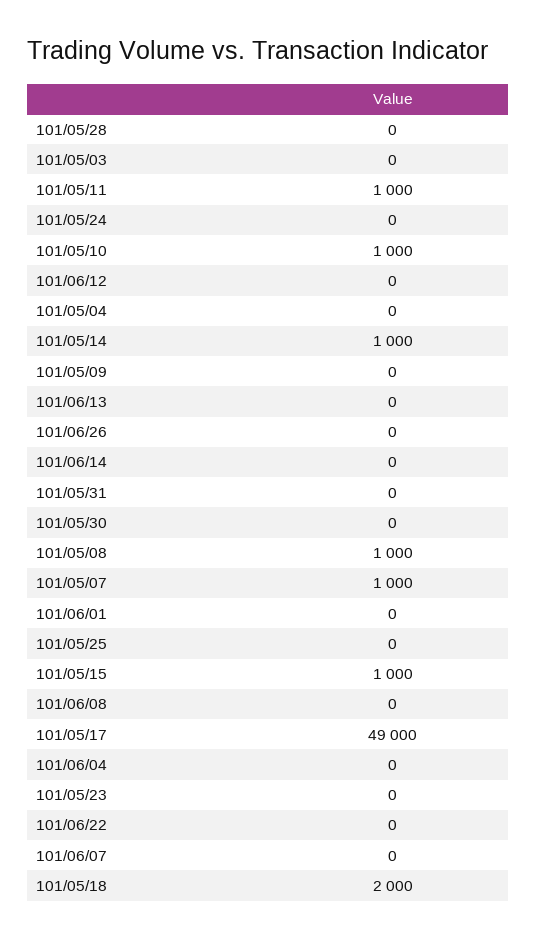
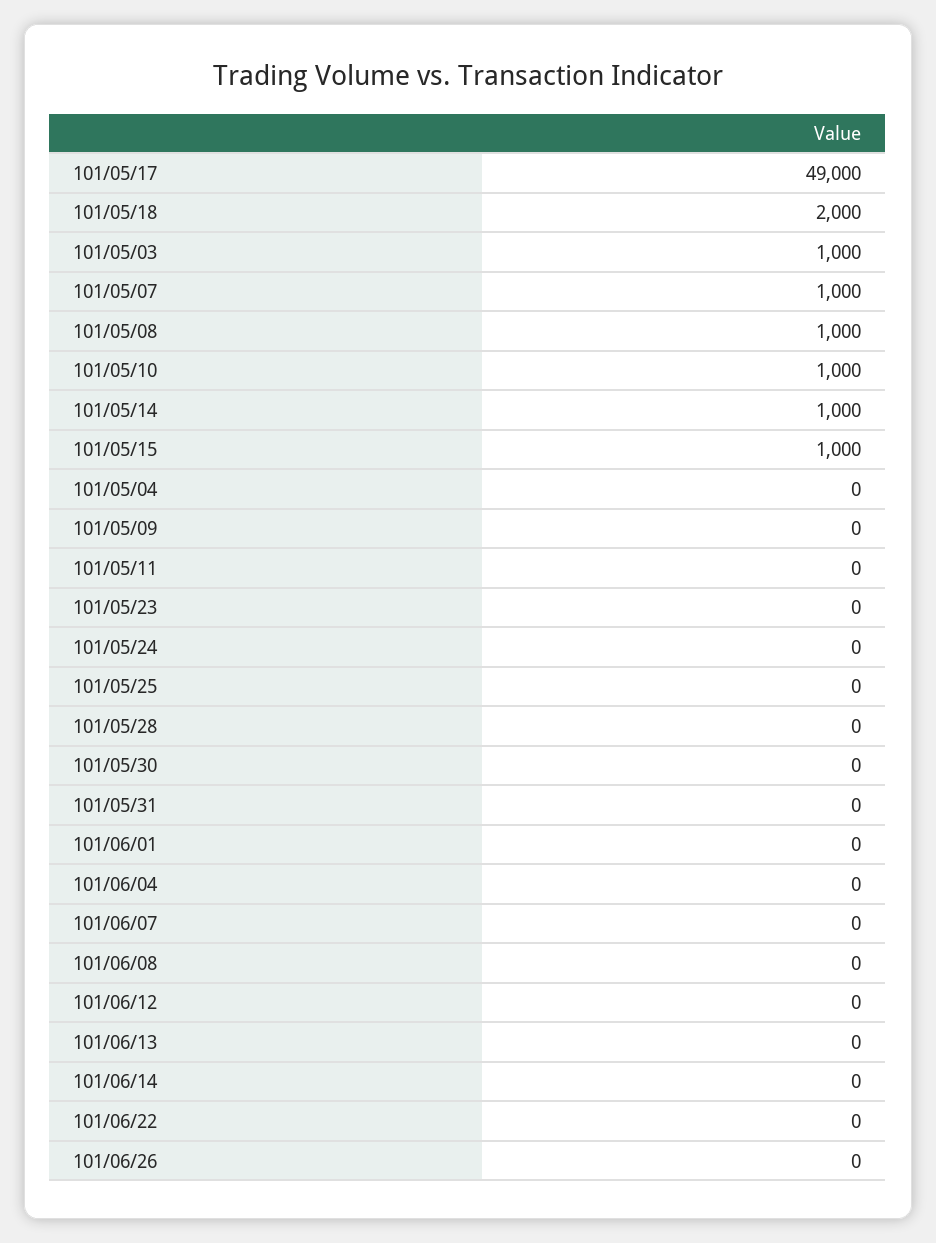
  {
    "101/05/28": 0,
-   "101/05/03": 0,
+   "101/05/03": 1000,
-   "101/05/11": 1000,
+   "101/05/11": 0,
    "101/05/24": 0,
    "101/05/10": 1000,
    "101/06/12": 0,
    "101/05/04": 0,
    "101/05/14": 1000,
    "101/05/09": 0,
    "101/06/13": 0,
    "101/06/26": 0,
    "101/06/14": 0,
    "101/05/31": 0,
    "101/05/30": 0,
    "101/05/08": 1000,
    "101/05/07": 1000,
    "101/06/01": 0,
    "101/05/25": 0,
    "101/05/15": 1000,
    "101/06/08": 0,
    "101/05/17": 49000,
    "101/06/04": 0,
    "101/05/23": 0,
    "101/06/22": 0,
    "101/06/07": 0,
    "101/05/18": 2000
  }

